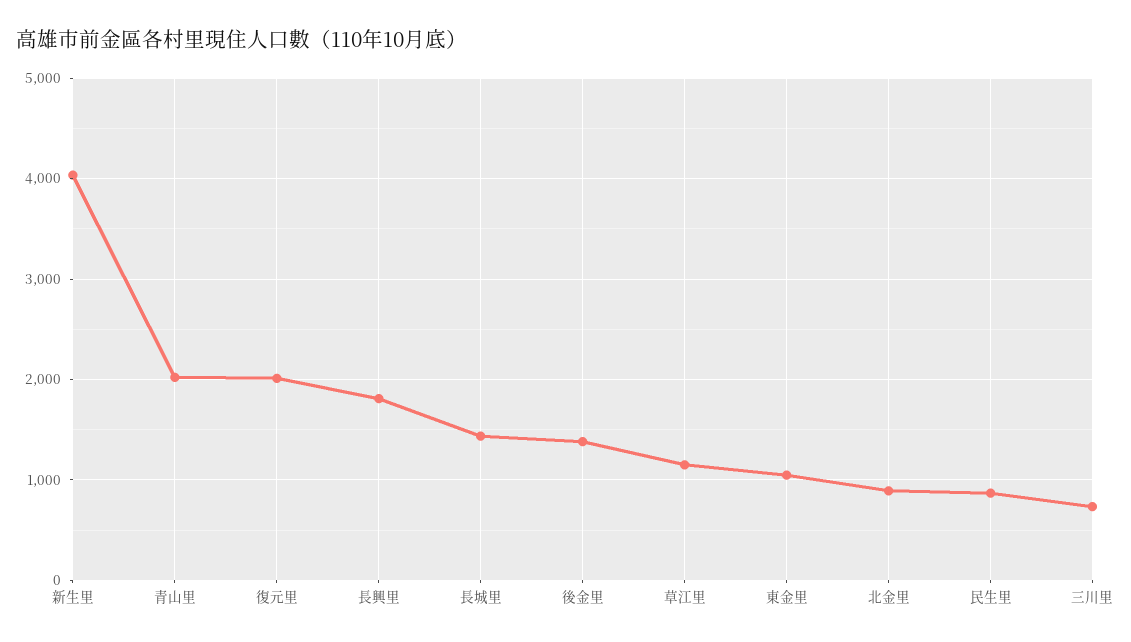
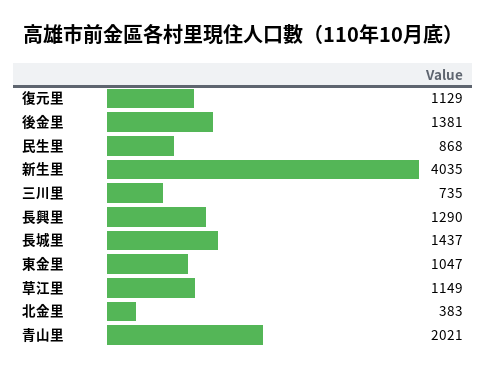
  {
    "新生里": 4035,
    "青山里": 2021,
-   "復元里": 2000,
+   "復元里": 1129,
-   "長興里": 1800,
+   "長興里": 1290,
    "長城里": 1437,
    "後金里": 1381,
    "草江里": 1149,
    "東金里": 1047,
-   "北金里": 900,
+   "北金里": 383,
    "民生里": 868,
    "三川里": 735
  }

